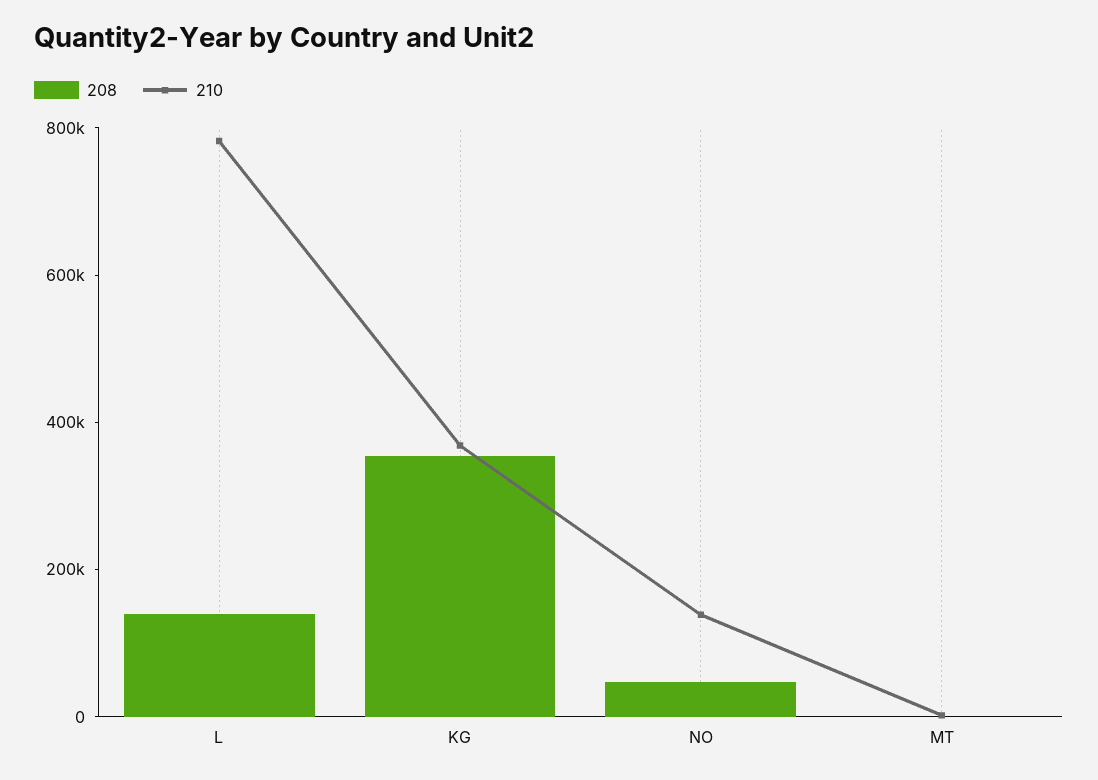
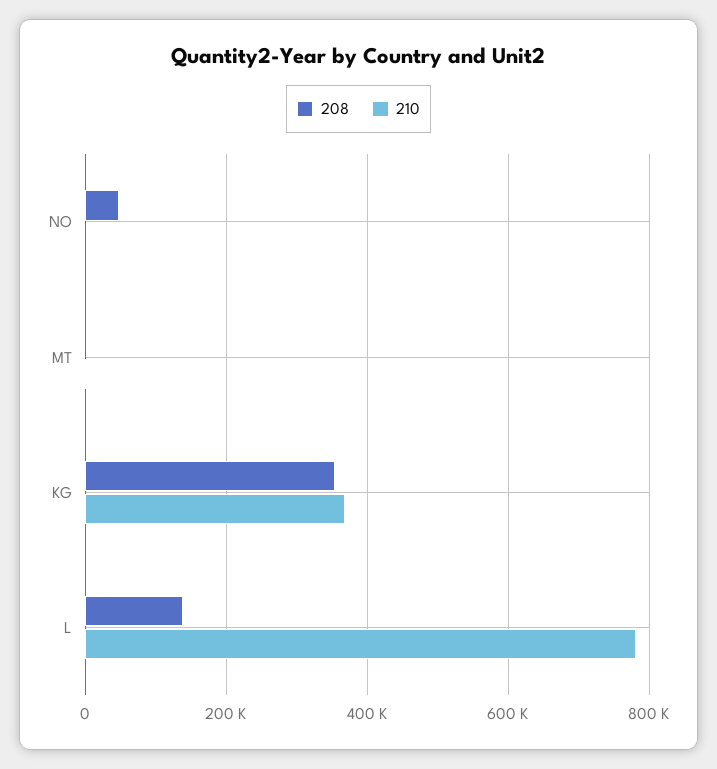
  {
    "208": {
      "L": 140000,
      "KG": 360000,
      "NO": 40000,
      "MT": 0
    },
    "210": {
      "L": 780000,
      "KG": 360000,
-     "NO": 150000,
+     "NO": 0,
      "MT": 0
    }
  }

